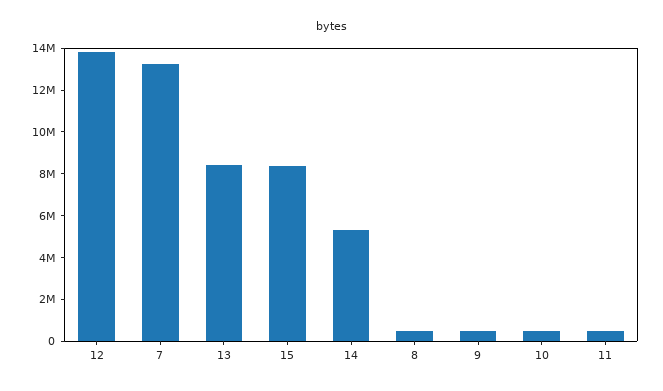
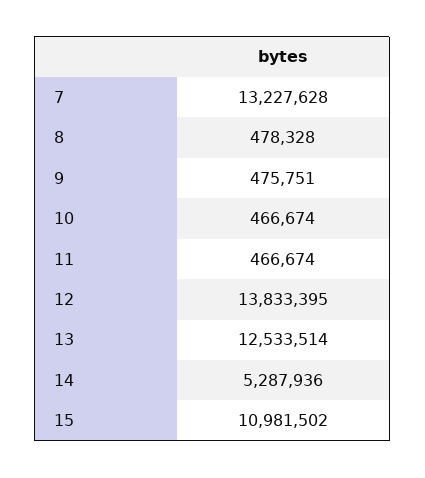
  {
    "12": 13833395,
    "7": 13227628,
-   "13": 8500000,
+   "13": 12533514,
-   "15": 8500000,
+   "15": 10981502,
    "14": 5287936,
    "8": 478328,
    "9": 475751,
    "10": 466674,
    "11": 466674
  }

